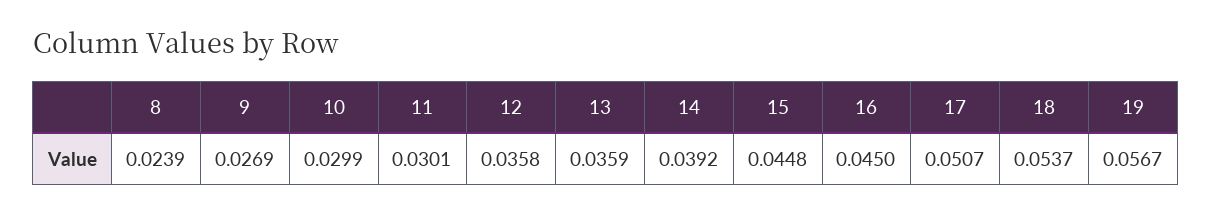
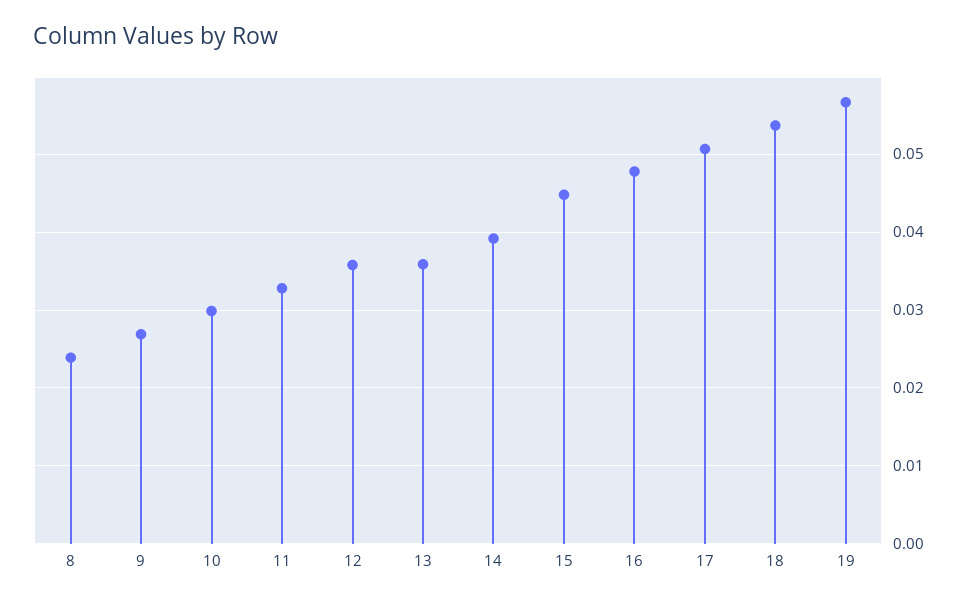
  {
    "8": 0.0239,
    "9": 0.0269,
    "10": 0.0299,
-   "11": 0.0301,
+   "11": 0.033,
    "12": 0.0358,
    "13": 0.0359,
    "14": 0.0392,
    "15": 0.0448,
-   "16": 0.045,
+   "16": 0.048,
    "17": 0.0507,
    "18": 0.0537,
    "19": 0.0567
  }

